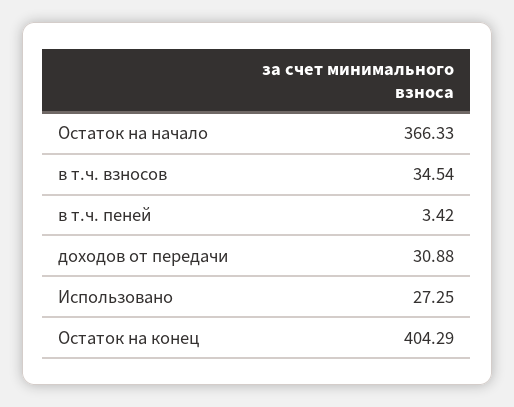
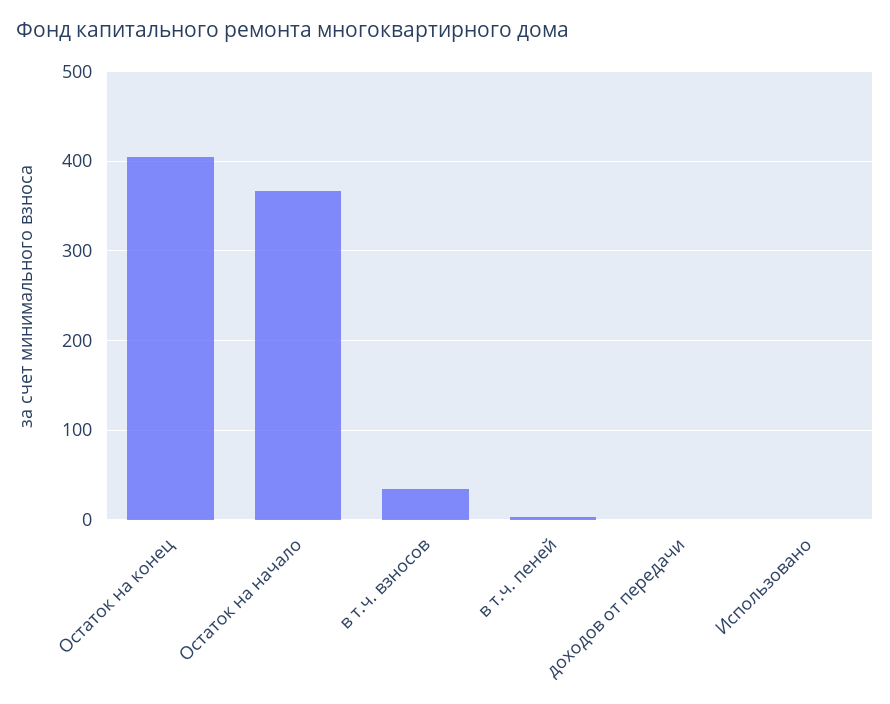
  {
    "Остаток на начало": 366.33,
    "в т.ч. взносов": 34.54,
    "в т.ч. пеней": 3.42,
-   "доходов от передачи": 30.88,
+   "доходов от передачи": 0,
-   "Использовано": 27.25,
+   "Использовано": 0,
    "Остаток на конец": 404.29
  }

